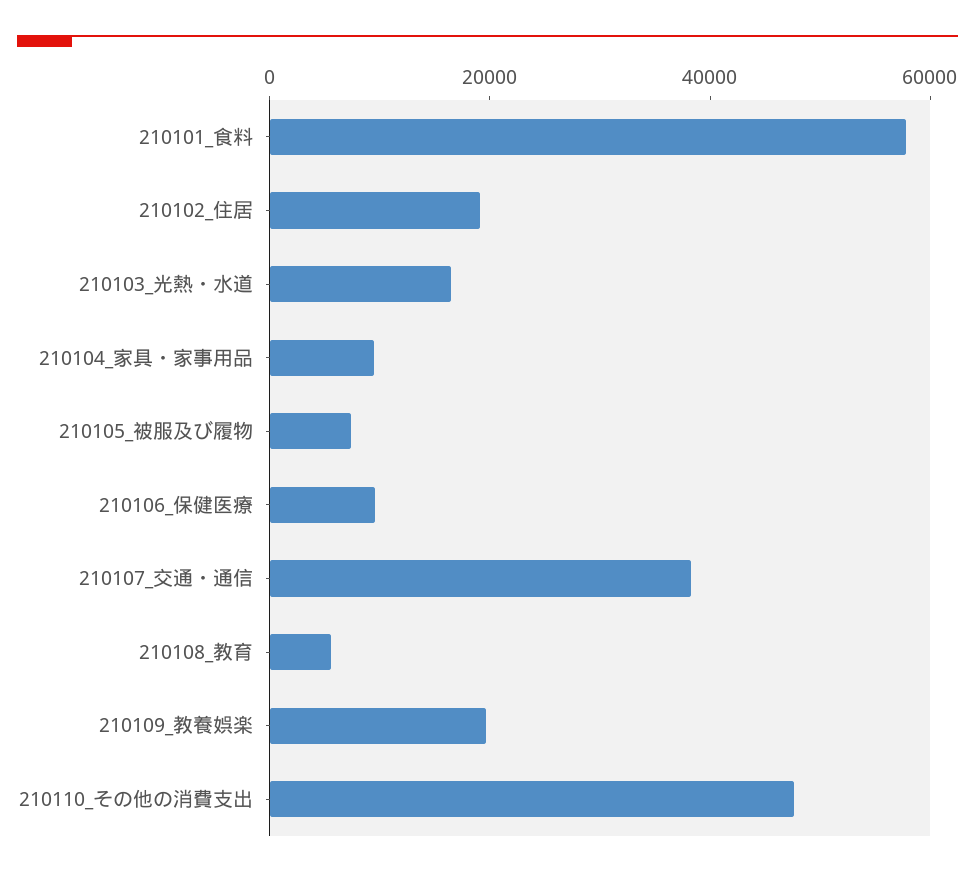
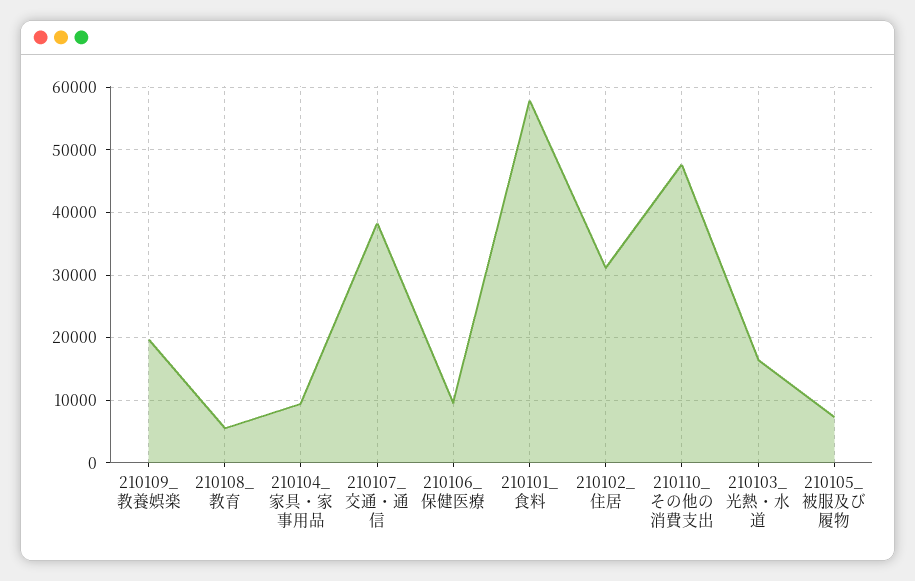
  {
    "210101_食料": 58000,
-   "210102_住居": 20000,
+   "210102_住居": 31000,
    "210103_光熱・水道": 17000,
    "210104_家具・家事用品": 9000,
    "210105_被服及び履物": 7000,
    "210106_保健医療": 10000,
    "210107_交通・通信": 38000,
    "210108_教育": 6000,
    "210109_教養娯楽": 20000,
    "210110_その他の消費支出": 48000
  }

